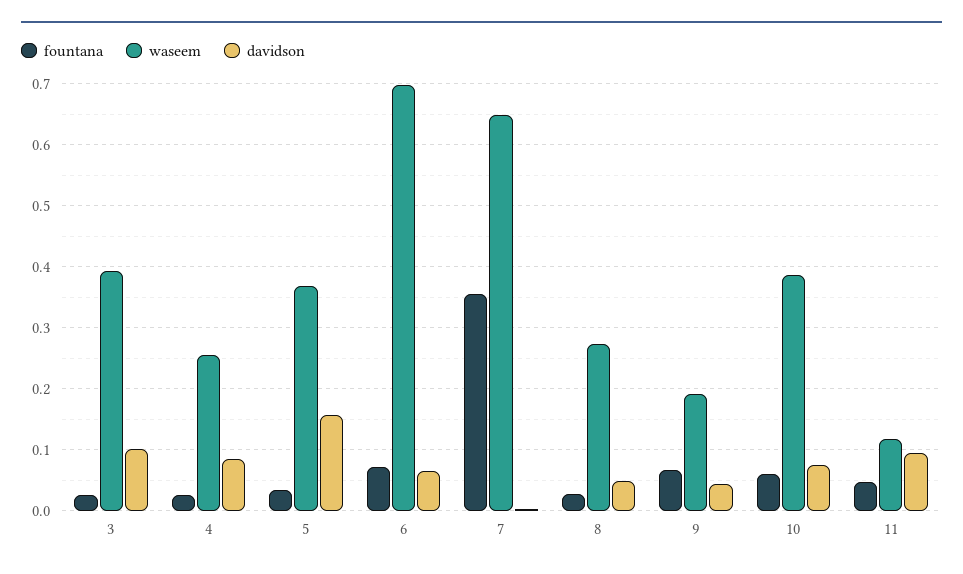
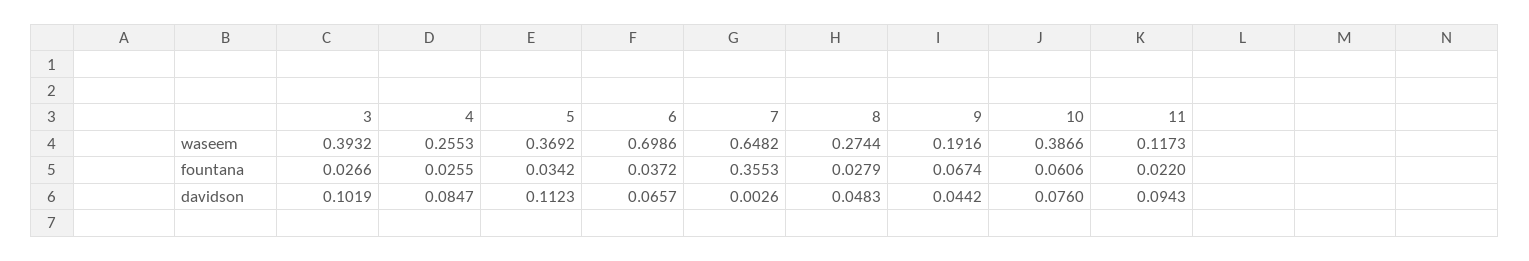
  {
    "fountana": {
      "3": 0.0266,
      "4": 0.0255,
      "5": 0.0342,
-     "6": 0.07,
+     "6": 0.0372,
      "7": 0.3553,
      "8": 0.0279,
      "9": 0.0674,
      "10": 0.0606,
-     "11": 0.05
+     "11": 0.022
    },
    "waseem": {
      "3": 0.3932,
      "4": 0.2553,
      "5": 0.3692,
      "6": 0.6986,
      "7": 0.6482,
      "8": 0.2744,
      "9": 0.1916,
      "10": 0.3866,
      "11": 0.1173
    },
    "davidson": {
      "3": 0.1019,
      "4": 0.0847,
-     "5": 0.16,
+     "5": 0.1123,
      "6": 0.0657,
      "7": 0.0026,
      "8": 0.0483,
      "9": 0.0442,
      "10": 0.076,
      "11": 0.0943
    }
  }

